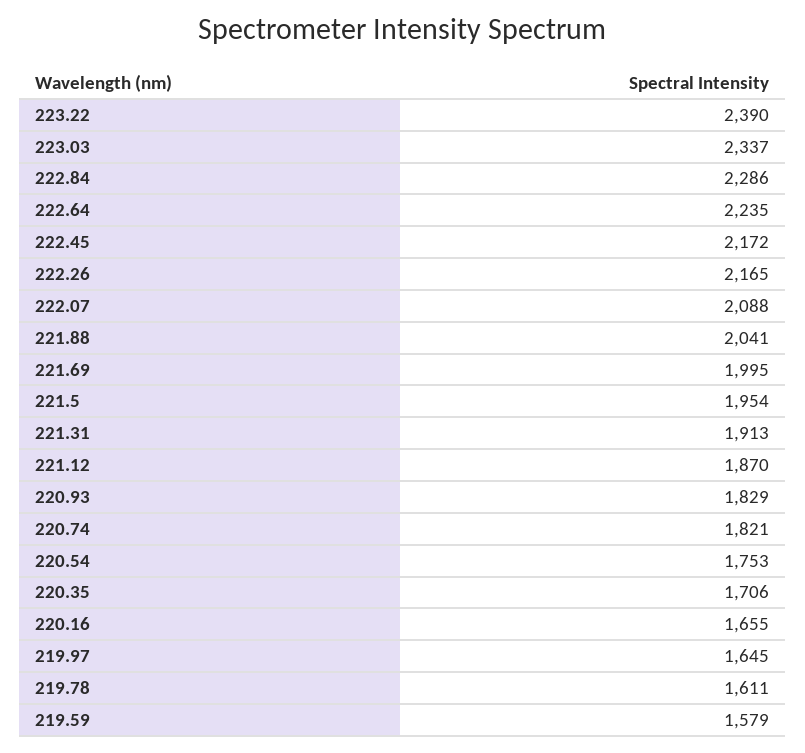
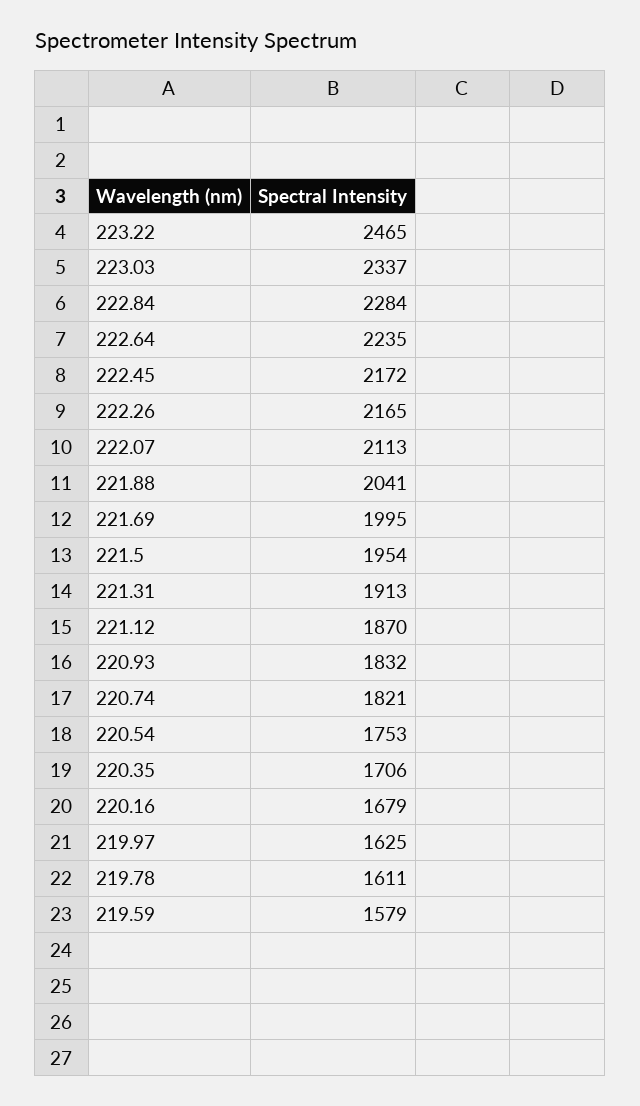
  {
-   "223.22": 2390,
+   "223.22": 2465,
    "223.03": 2337,
-   "222.84": 2286,
+   "222.84": 2284,
    "222.64": 2235,
    "222.45": 2172,
    "222.26": 2165,
-   "222.07": 2088,
+   "222.07": 2113,
    "221.88": 2041,
    "221.69": 1995,
    "221.5": 1954,
    "221.31": 1913,
    "221.12": 1870,
-   "220.93": 1829,
+   "220.93": 1832,
    "220.74": 1821,
    "220.54": 1753,
    "220.35": 1706,
-   "220.16": 1655,
+   "220.16": 1679,
-   "219.97": 1645,
+   "219.97": 1625,
    "219.78": 1611,
    "219.59": 1579
  }

